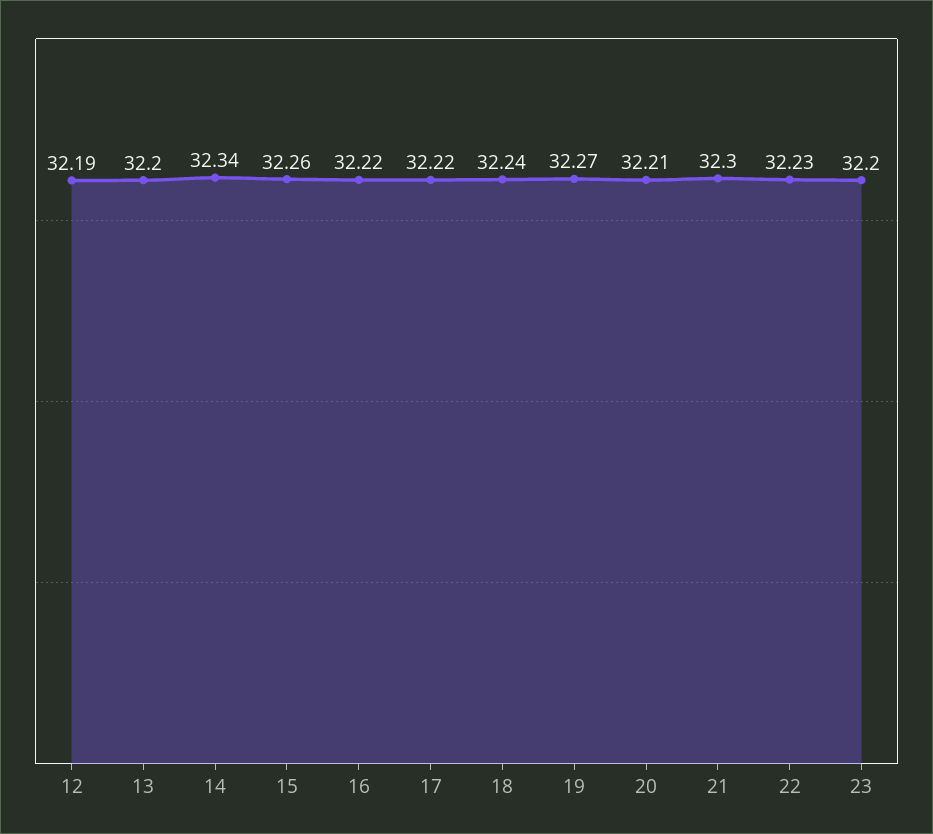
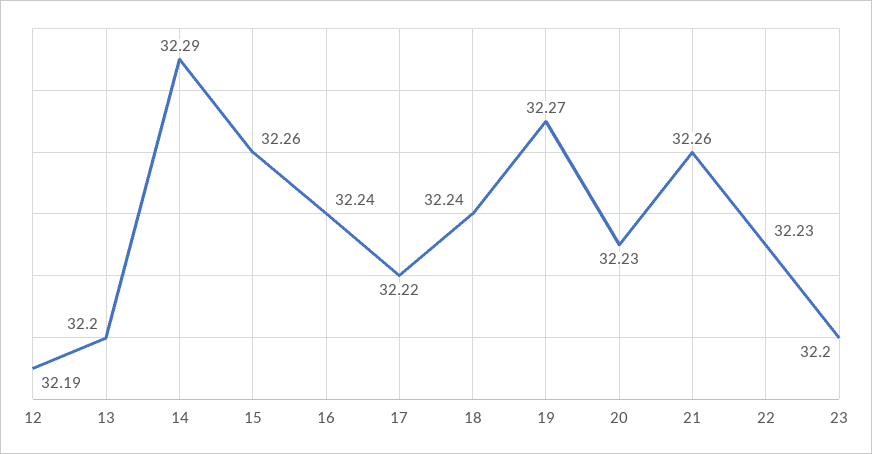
  {
    "12": 32.19,
    "13": 32.2,
-   "14": 32.34,
+   "14": 32.29,
    "15": 32.26,
-   "16": 32.22,
+   "16": 32.24,
    "17": 32.22,
    "18": 32.24,
    "19": 32.27,
-   "20": 32.21,
+   "20": 32.23,
-   "21": 32.3,
+   "21": 32.26,
    "22": 32.23,
    "23": 32.2
  }

